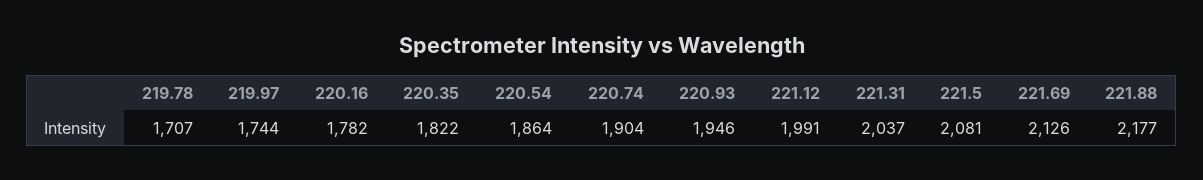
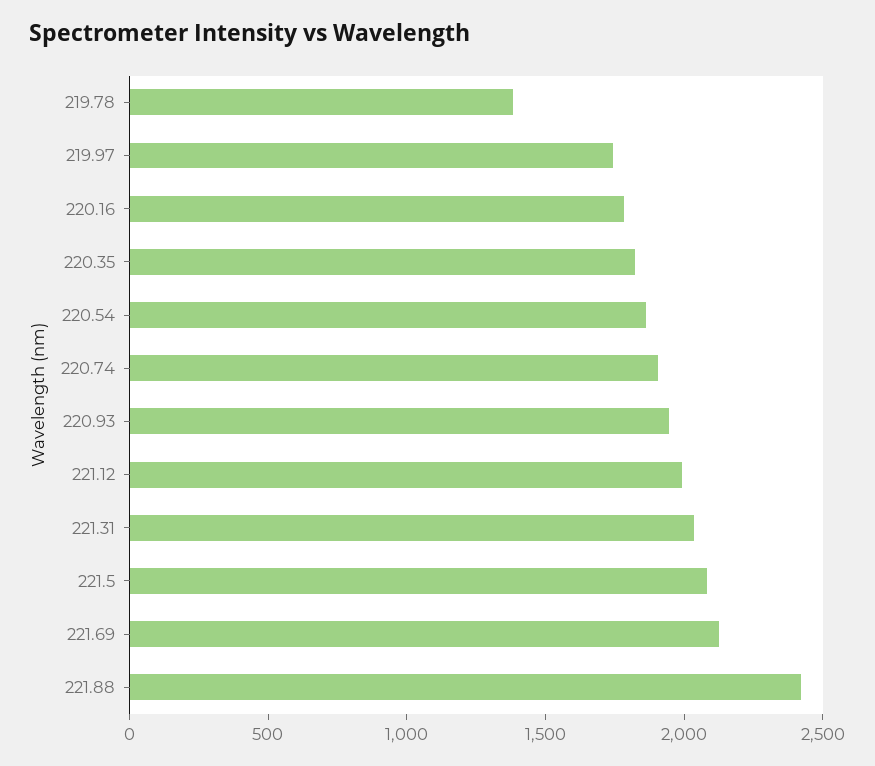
  {
-   "219.78": 1707,
+   "219.78": 1400,
    "219.97": 1744,
    "220.16": 1782,
    "220.35": 1822,
    "220.54": 1864,
    "220.74": 1904,
    "220.93": 1946,
    "221.12": 1991,
    "221.31": 2037,
    "221.5": 2081,
    "221.69": 2126,
-   "221.88": 2177
+   "221.88": 2400
  }

